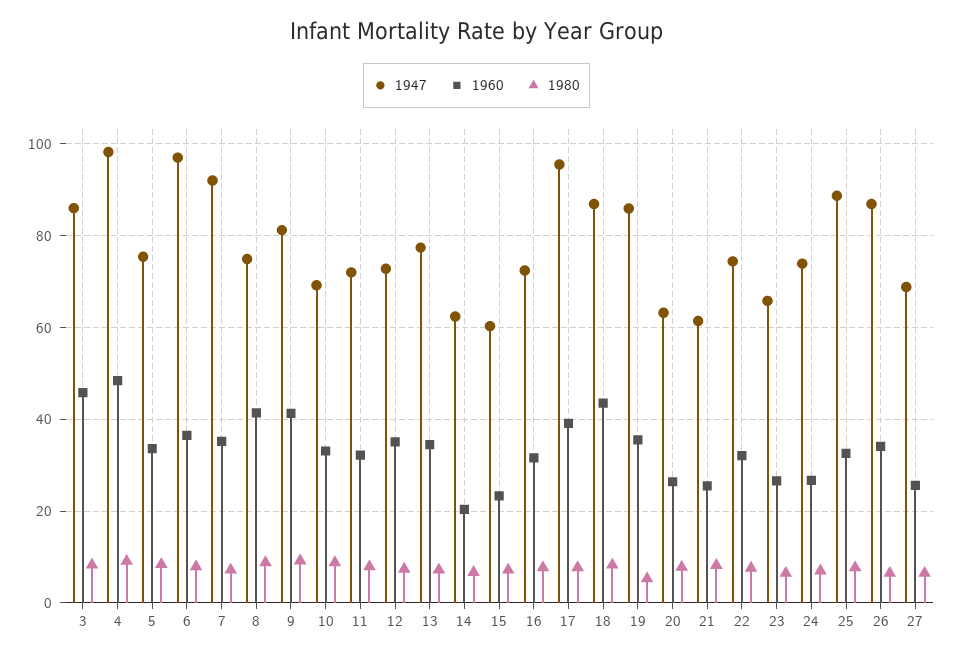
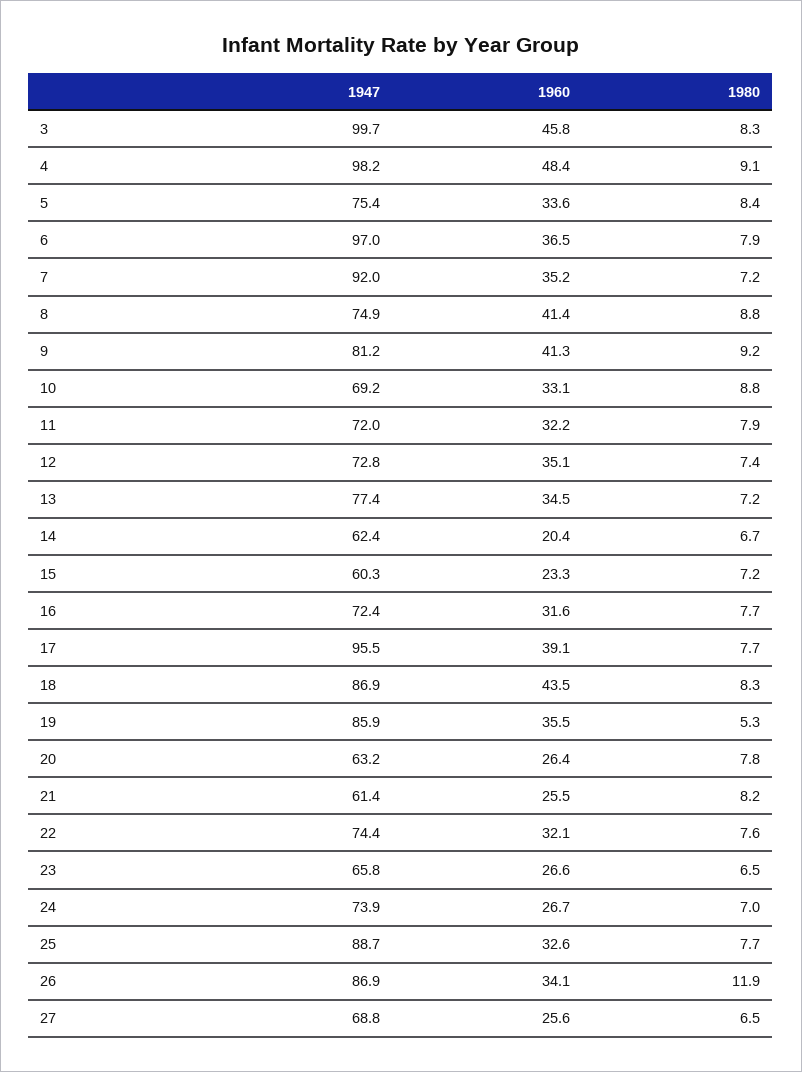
  {
    "1947": {
-     "3": 86,
+     "3": 99.7,
      "4": 98.2,
      "5": 75.4,
      "6": 97,
      "7": 92,
      "8": 74.9,
      "9": 81.2,
      "10": 69.2,
      "11": 72,
      "12": 72.8,
      "13": 77.4,
      "14": 62.4,
      "15": 60.3,
      "16": 72.4,
      "17": 95.5,
      "18": 86.9,
      "19": 85.9,
      "20": 63.2,
      "21": 61.4,
      "22": 74.4,
      "23": 65.8,
      "24": 73.9,
      "25": 88.7,
      "26": 86.9,
      "27": 68.8
    },
    "1960": {
      "3": 45.8,
      "4": 48.4,
      "5": 33.6,
      "6": 36.5,
      "7": 35.2,
      "8": 41.4,
      "9": 41.3,
      "10": 33.1,
      "11": 32.2,
      "12": 35.1,
      "13": 34.5,
      "14": 20.4,
      "15": 23.3,
      "16": 31.6,
      "17": 39.1,
      "18": 43.5,
      "19": 35.5,
      "20": 26.4,
      "21": 25.5,
      "22": 32.1,
      "23": 26.6,
      "24": 26.7,
      "25": 32.6,
      "26": 34.1,
      "27": 25.6
    },
    "1980": {
      "3": 8.3,
      "4": 9.1,
      "5": 8.4,
      "6": 7.9,
      "7": 7.2,
      "8": 8.8,
      "9": 9.2,
      "10": 8.8,
      "11": 7.9,
      "12": 7.4,
      "13": 7.2,
      "14": 6.7,
      "15": 7.2,
      "16": 7.7,
      "17": 7.7,
      "18": 8.3,
      "19": 5.3,
      "20": 7.8,
      "21": 8.2,
      "22": 7.6,
      "23": 6.5,
      "24": 7,
      "25": 7.7,
-     "26": 6,
+     "26": 11.9,
      "27": 6.5
    }
  }

